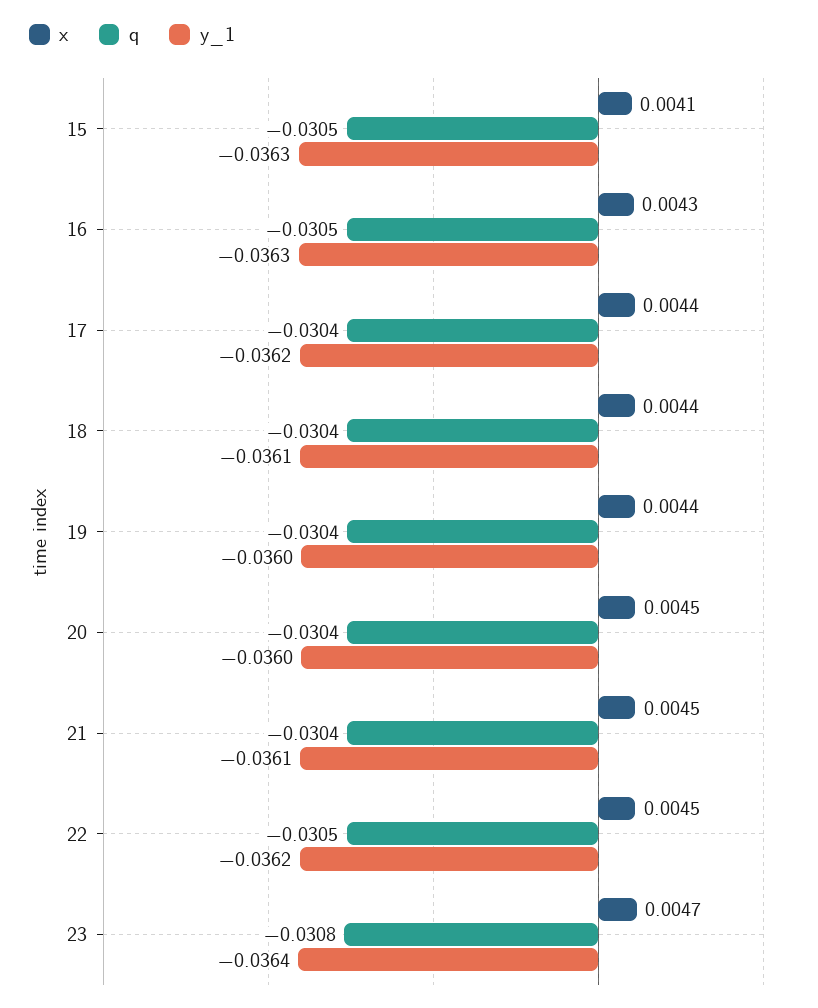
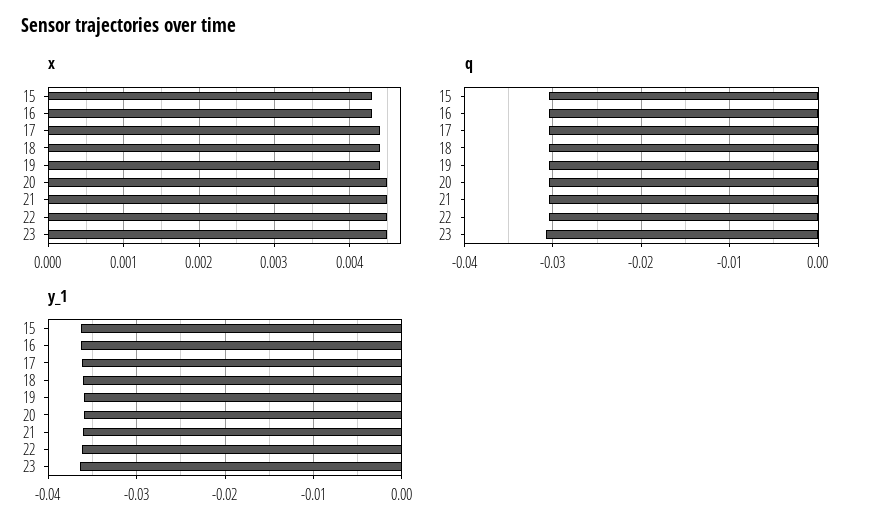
  {
    "x": {
-     "15": 0.0041,
+     "15": 0.0043,
      "16": 0.0043,
      "17": 0.0044,
      "18": 0.0044,
      "19": 0.0044,
      "20": 0.0045,
      "21": 0.0045,
      "22": 0.0045,
-     "23": 0.0047
+     "23": 0.0045
    },
    "q": {
      "15": -0.0305,
      "16": -0.0305,
      "17": -0.0304,
      "18": -0.0304,
      "19": -0.0304,
      "20": -0.0304,
      "21": -0.0304,
      "22": -0.0305,
      "23": -0.0308
    },
    "y_1": {
      "15": -0.0363,
      "16": -0.0363,
      "17": -0.0362,
      "18": -0.0361,
      "19": -0.036,
      "20": -0.036,
      "21": -0.0361,
      "22": -0.0362,
      "23": -0.0364
    }
  }

